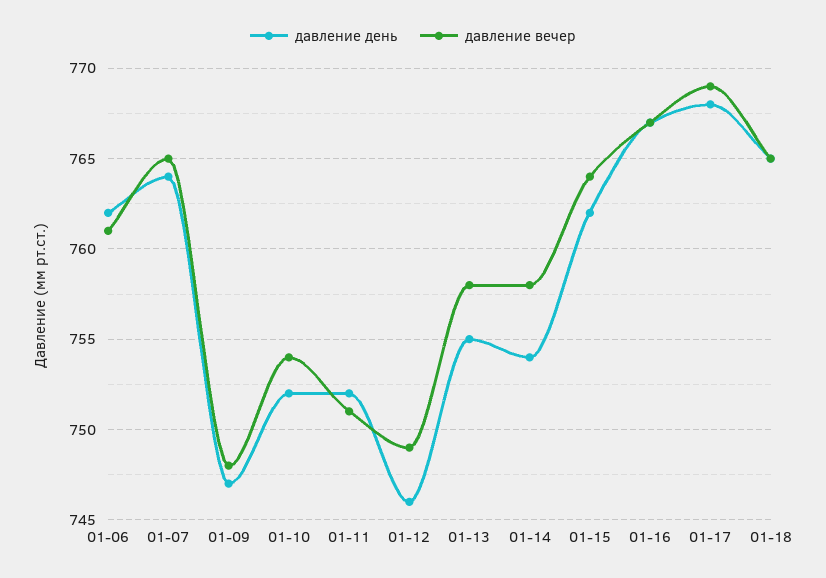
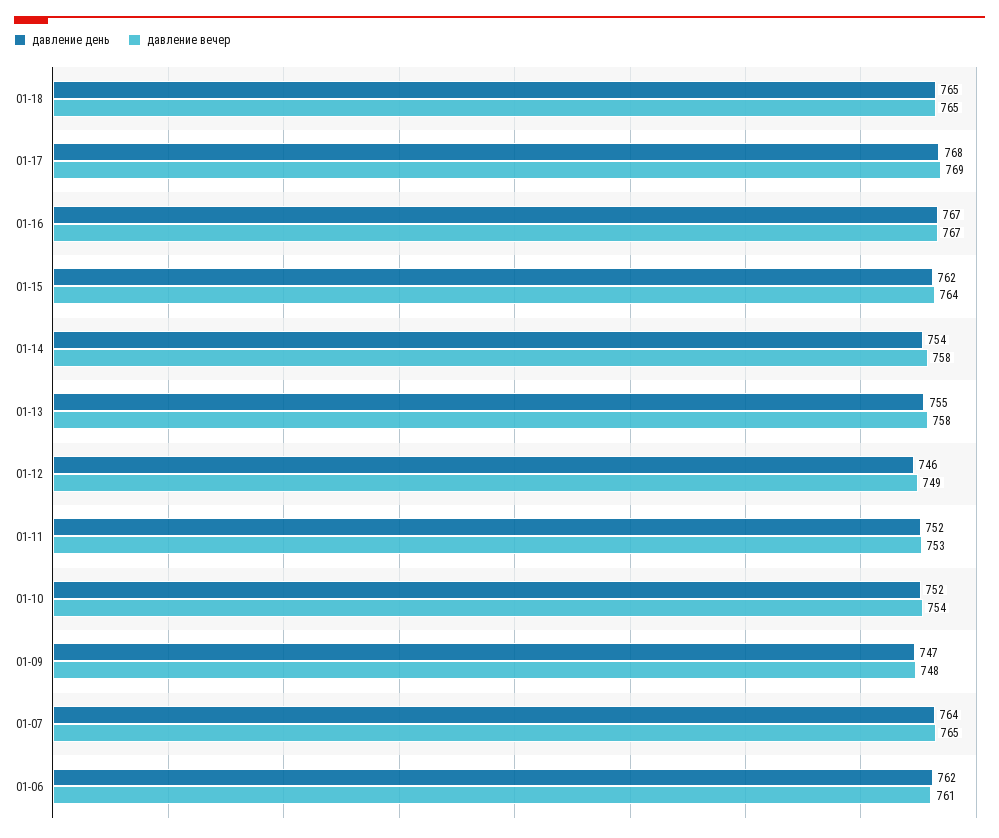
  {
    "давление день": {
      "01-06": 762,
      "01-07": 764,
      "01-09": 747,
      "01-10": 752,
      "01-11": 752,
      "01-12": 746,
      "01-13": 755,
      "01-14": 754,
      "01-15": 762,
      "01-16": 767,
      "01-17": 768,
      "01-18": 765
    },
    "давление вечер": {
      "01-06": 761,
      "01-07": 765,
      "01-09": 748,
      "01-10": 754,
-     "01-11": 751,
+     "01-11": 753,
      "01-12": 749,
      "01-13": 758,
      "01-14": 758,
      "01-15": 764,
      "01-16": 767,
      "01-17": 769,
      "01-18": 765
    }
  }

